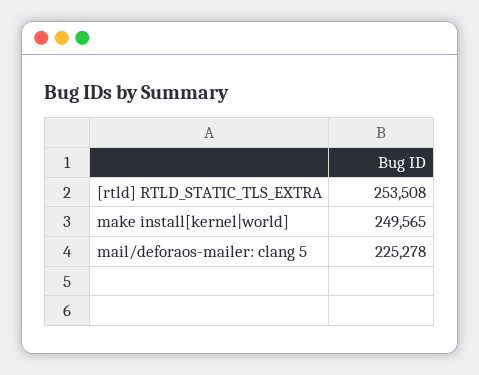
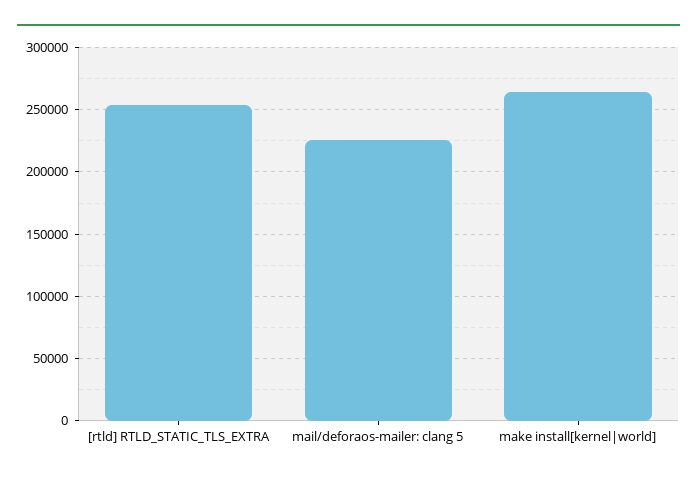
  {
    "[rtld] RTLD_STATIC_TLS_EXTRA": 253508,
-   "make install[kernel|world]": 249565,
+   "make install[kernel|world]": 265000,
    "mail/deforaos-mailer: clang 5": 225278
  }

